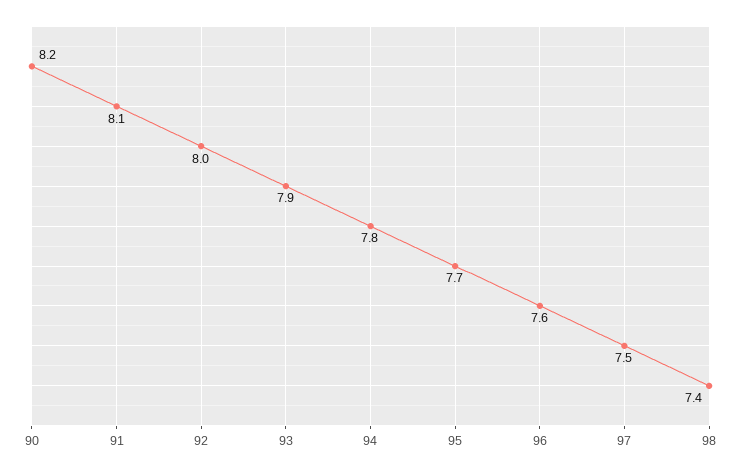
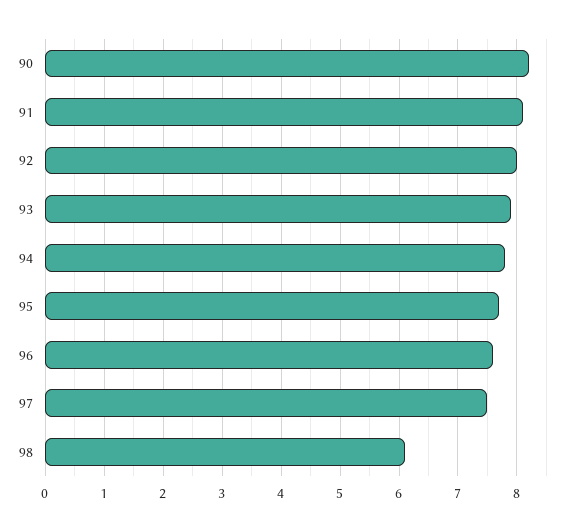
  {
    "90": 8.2,
    "91": 8.1,
    "92": 8,
    "93": 7.9,
    "94": 7.8,
    "95": 7.7,
    "96": 7.6,
    "97": 7.5,
-   "98": 7.4
+   "98": 6
  }

